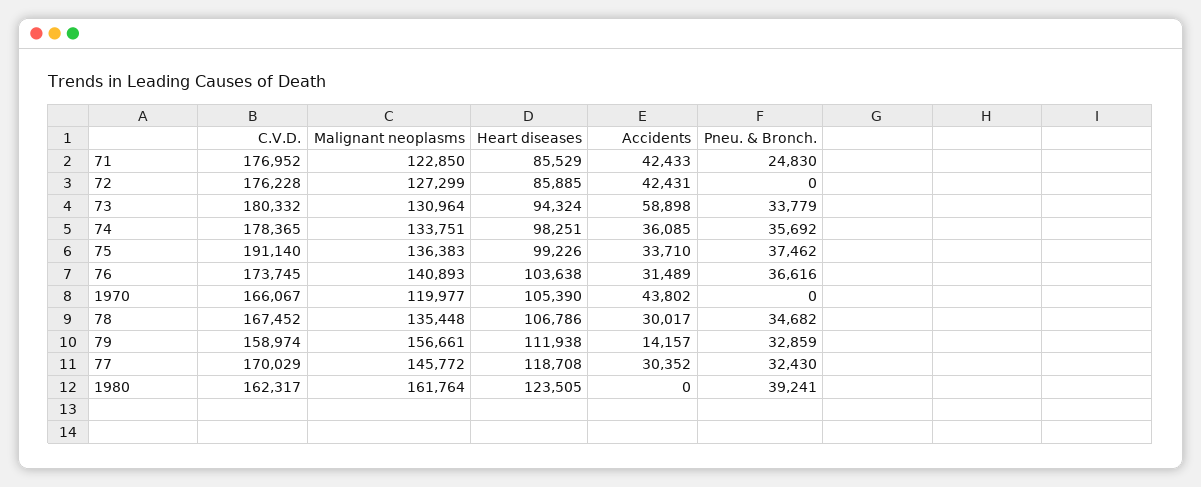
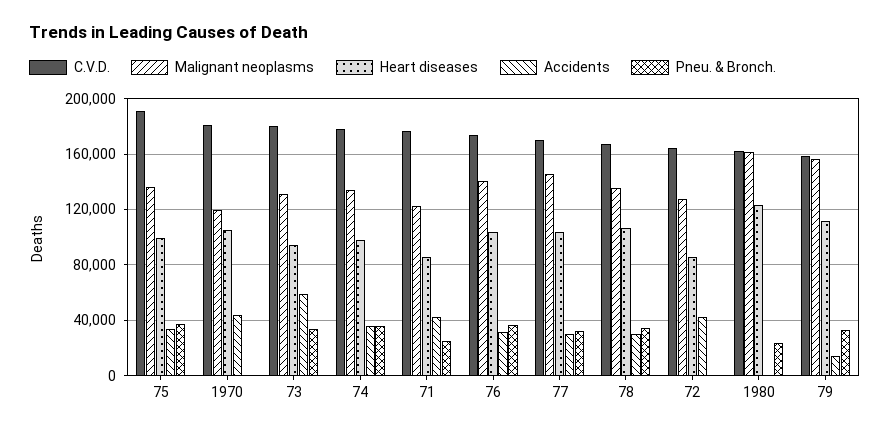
  {
    "C.V.D.": {
      "71": 176952,
-     "72": 176228,
+     "72": 165000,
      "73": 180332,
      "74": 178365,
      "75": 191140,
      "76": 173745,
-     "1970": 166067,
+     "1970": 180000,
      "78": 167452,
      "79": 158974,
      "77": 170029,
      "1980": 162317
    },
    "Malignant neoplasms": {
      "71": 122850,
      "72": 127299,
      "73": 130964,
      "74": 133751,
      "75": 136383,
      "76": 140893,
      "1970": 119977,
      "78": 135448,
      "79": 156661,
      "77": 145772,
      "1980": 161764
    },
    "Heart diseases": {
      "71": 85529,
      "72": 85885,
      "73": 94324,
      "74": 98251,
      "75": 99226,
      "76": 103638,
      "1970": 105390,
      "78": 106786,
      "79": 111938,
-     "77": 118708,
+     "77": 105000,
      "1980": 123505
    },
    "Accidents": {
      "71": 42433,
      "72": 42431,
      "73": 58898,
      "74": 36085,
      "75": 33710,
      "76": 31489,
      "1970": 43802,
      "78": 30017,
      "79": 14157,
      "77": 30352,
      "1980": 0
    },
    "Pneu. & Bronch.": {
      "71": 24830,
      "72": 0,
      "73": 33779,
      "74": 35692,
      "75": 37462,
      "76": 36616,
      "1970": 0,
      "78": 34682,
      "79": 32859,
      "77": 32430,
-     "1980": 39241
+     "1980": 25000
    }
  }

